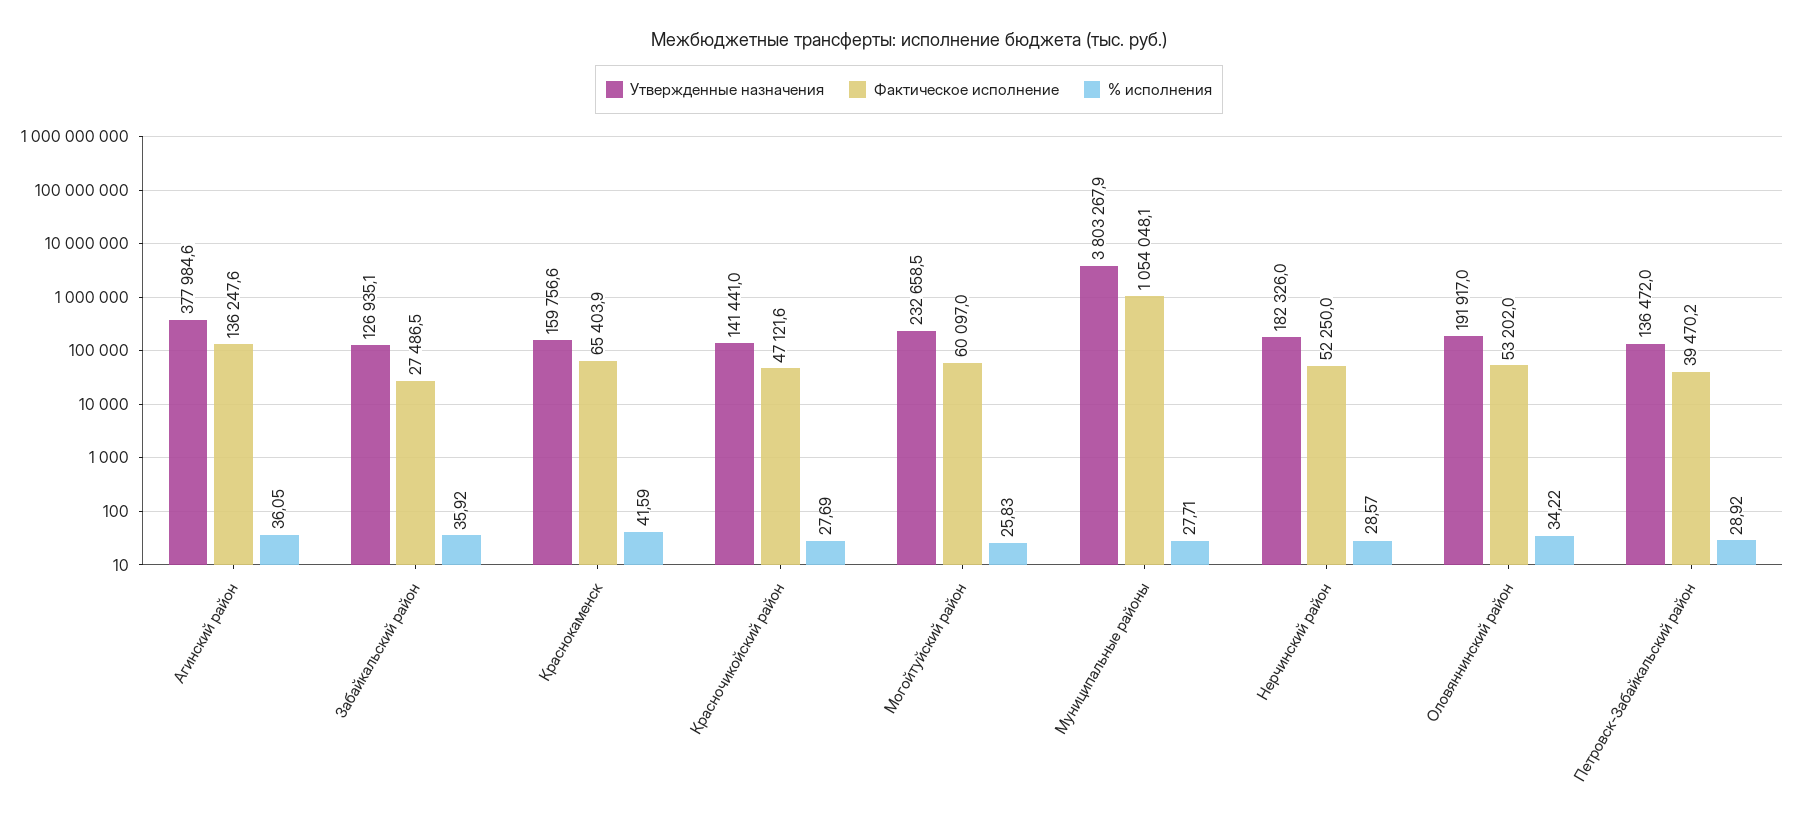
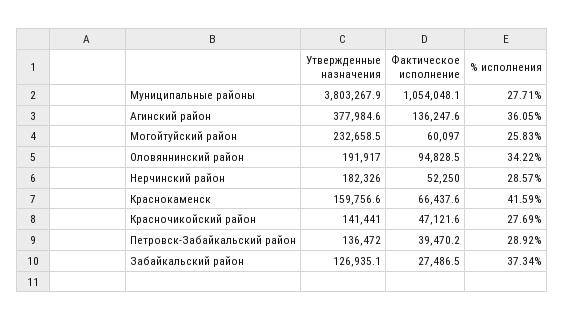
  {
    "Утвержденные назначения": {
      "Агинский район": 377984.6,
      "Забайкальский район": 126935.1,
      "Краснокаменск": 159756.6,
      "Красночикойский район": 141441,
      "Могойтуйский район": 232658.5,
      "Муниципальные районы": 3803267.9,
      "Нерчинский район": 182326,
      "Оловяннинский район": 191917,
      "Петровск-Забайкальский район": 136472
    },
    "Фактическое исполнение": {
      "Агинский район": 136247.6,
      "Забайкальский район": 27486.5,
-     "Краснокаменск": 65403.9,
+     "Краснокаменск": 66437.6,
      "Красночикойский район": 47121.6,
      "Могойтуйский район": 60097,
      "Муниципальные районы": 1054048.1,
      "Нерчинский район": 52250,
-     "Оловяннинский район": 53202,
+     "Оловяннинский район": 94828.5,
      "Петровск-Забайкальский район": 39470.2
    },
    "% исполнения": {
      "Агинский район": 36.05,
-     "Забайкальский район": 35.92,
+     "Забайкальский район": 37.34,
      "Краснокаменск": 41.59,
      "Красночикойский район": 27.69,
      "Могойтуйский район": 25.83,
      "Муниципальные районы": 27.71,
      "Нерчинский район": 28.57,
      "Оловяннинский район": 34.22,
      "Петровск-Забайкальский район": 28.92
    }
  }

